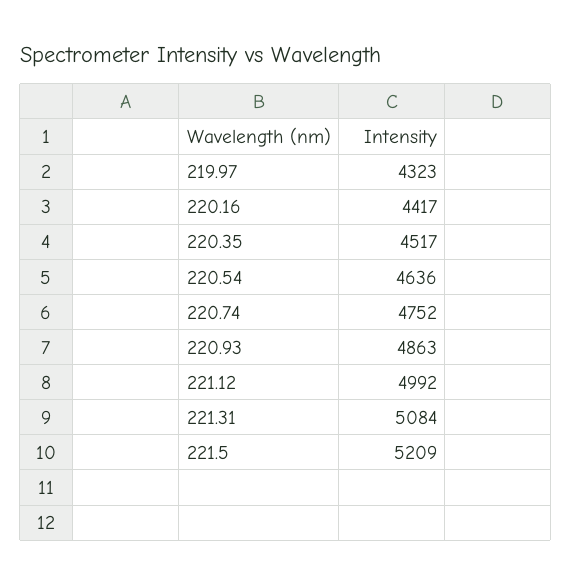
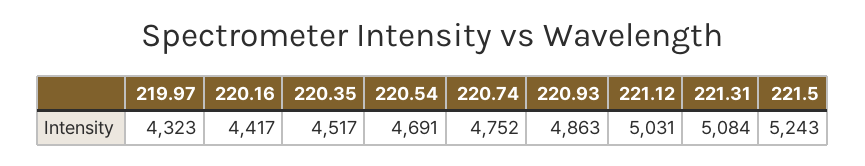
  {
    "219.97": 4323,
    "220.16": 4417,
    "220.35": 4517,
-   "220.54": 4636,
+   "220.54": 4691,
    "220.74": 4752,
    "220.93": 4863,
-   "221.12": 4992,
+   "221.12": 5031,
    "221.31": 5084,
-   "221.5": 5209
+   "221.5": 5243
  }

